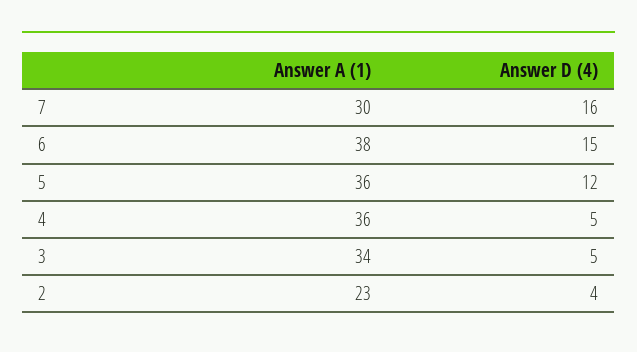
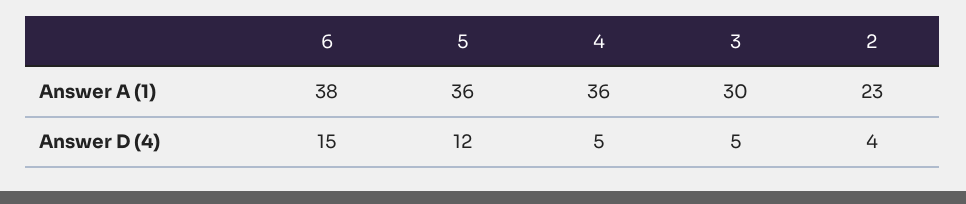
  {
    "Answer A (1)": {
-     "7": 30,
      "6": 38,
      "5": 36,
      "4": 36,
-     "3": 34,
+     "3": 30,
      "2": 23
    },
    "Answer D (4)": {
-     "7": 16,
      "6": 15,
      "5": 12,
      "4": 5,
      "3": 5,
      "2": 4
    }
  }

